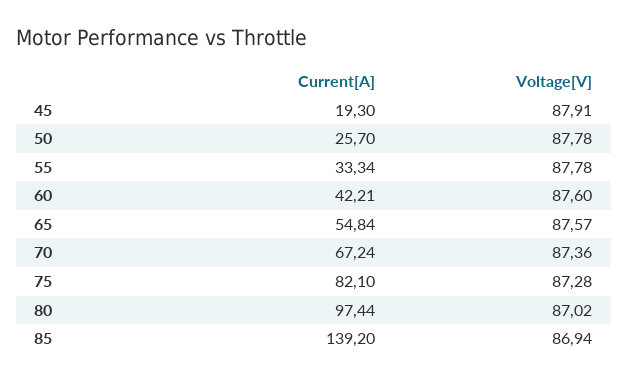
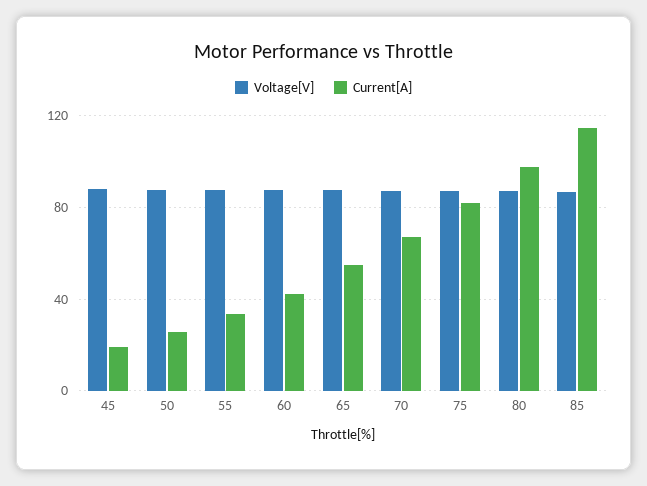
  {
    "Current[A]": {
      "45": 19.3,
      "50": 25.7,
      "55": 33.34,
      "60": 42.21,
      "65": 54.84,
      "70": 67.24,
      "75": 82.1,
      "80": 97.44,
-     "85": 139.2
+     "85": 115
    },
    "Voltage[V]": {
      "45": 87.91,
      "50": 87.78,
      "55": 87.78,
      "60": 87.6,
      "65": 87.57,
      "70": 87.36,
      "75": 87.28,
      "80": 87.02,
      "85": 86.94
    }
  }

